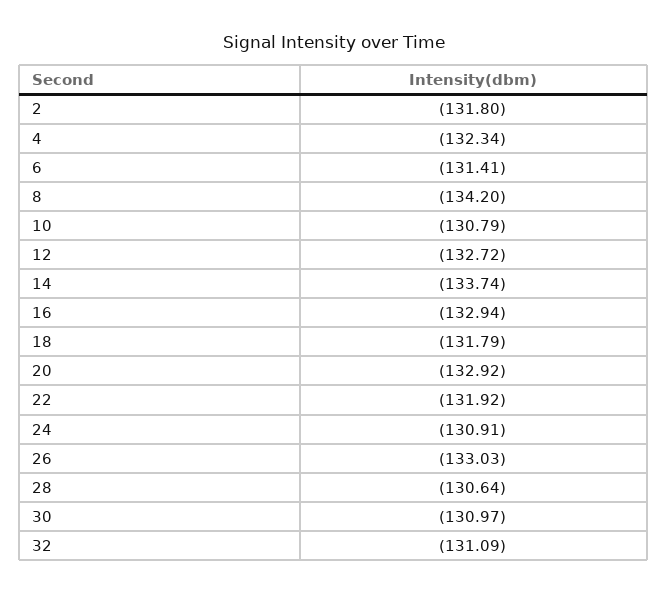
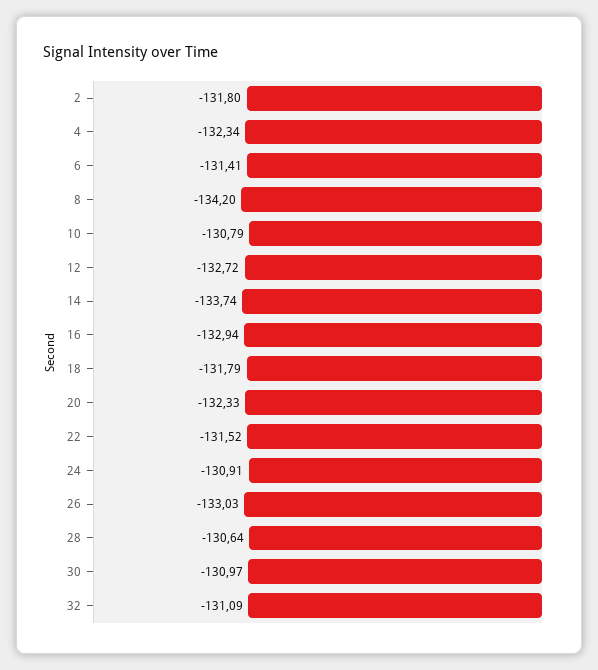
  {
    "2": -131.8,
    "4": -132.34,
    "6": -131.41,
    "8": -134.2,
    "10": -130.79,
    "12": -132.72,
    "14": -133.74,
    "16": -132.94,
    "18": -131.79,
-   "20": -132.92,
+   "20": -132.33,
-   "22": -131.92,
+   "22": -131.52,
    "24": -130.91,
    "26": -133.03,
    "28": -130.64,
    "30": -130.97,
    "32": -131.09
  }

